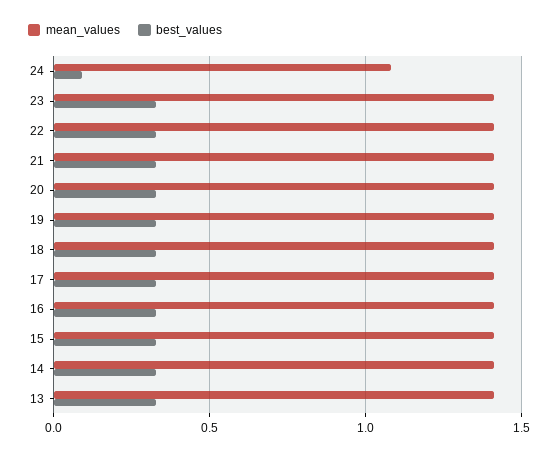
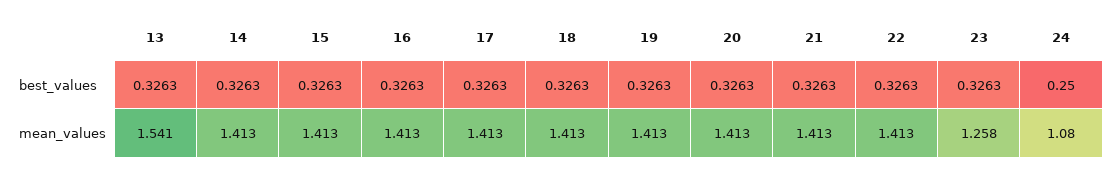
  {
    "mean_values": {
      "24": 1.08,
-     "23": 1.4,
+     "23": 1.258,
      "22": 1.413,
      "21": 1.413,
      "20": 1.413,
      "19": 1.413,
      "18": 1.413,
      "17": 1.413,
      "16": 1.413,
      "15": 1.413,
      "14": 1.413,
-     "13": 1.4
+     "13": 1.541
    },
    "best_values": {
-     "24": 0.1,
+     "24": 0.25,
      "23": 0.3263,
      "22": 0.3263,
      "21": 0.3263,
      "20": 0.3263,
      "19": 0.3263,
      "18": 0.3263,
      "17": 0.3263,
      "16": 0.3263,
      "15": 0.3263,
      "14": 0.3263,
      "13": 0.3263
    }
  }

